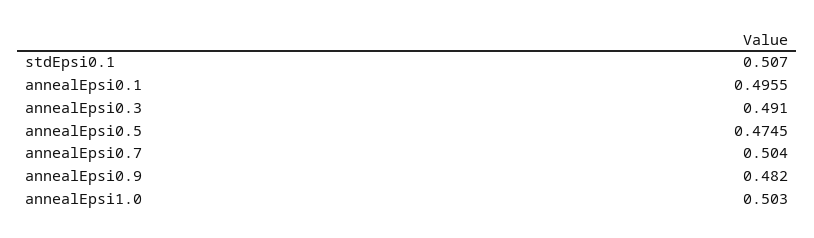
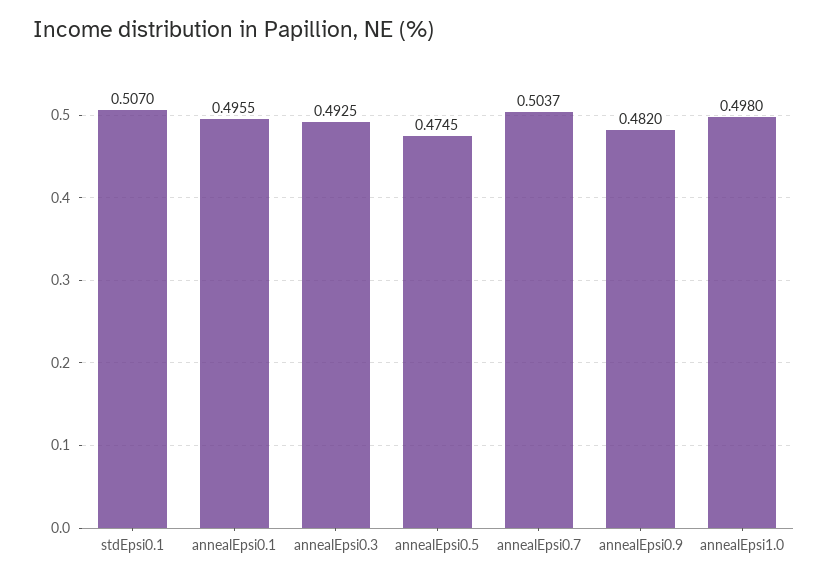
  {
    "stdEpsi0.1": 0.507,
    "annealEpsi0.1": 0.4955,
-   "annealEpsi0.3": 0.491,
+   "annealEpsi0.3": 0.4925,
    "annealEpsi0.5": 0.4745,
-   "annealEpsi0.7": 0.504,
+   "annealEpsi0.7": 0.5037,
    "annealEpsi0.9": 0.482,
-   "annealEpsi1.0": 0.503
+   "annealEpsi1.0": 0.498
  }

